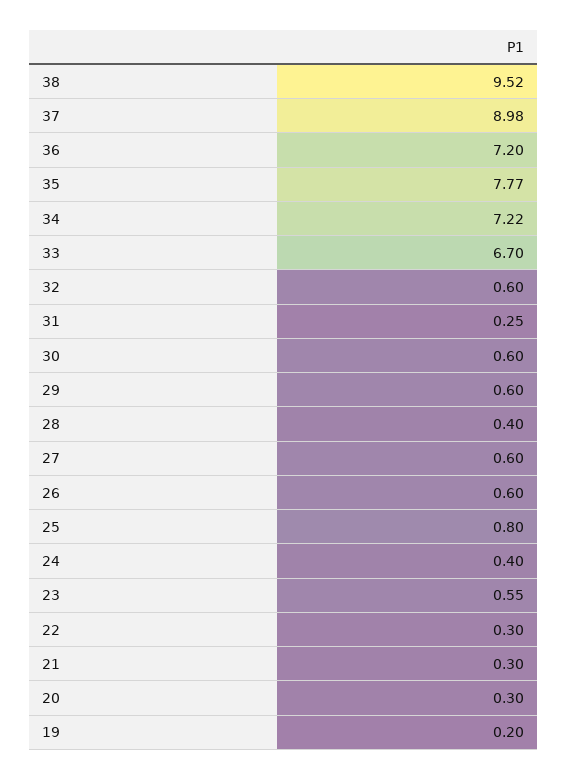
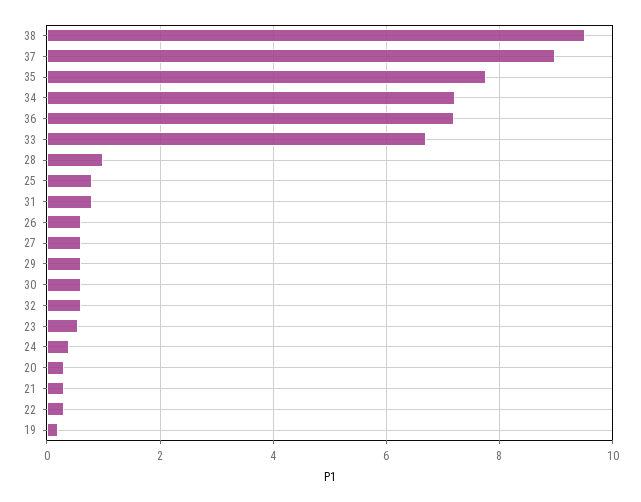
  {
    "38": 9.52,
    "37": 8.98,
    "36": 7.2,
    "35": 7.77,
    "34": 7.22,
    "33": 6.7,
    "32": 0.6,
-   "31": 0.25,
+   "31": 0.8,
    "30": 0.6,
    "29": 0.6,
-   "28": 0.4,
+   "28": 1,
    "27": 0.6,
    "26": 0.6,
    "25": 0.8,
    "24": 0.4,
    "23": 0.55,
    "22": 0.3,
    "21": 0.3,
    "20": 0.3,
    "19": 0.2
  }

